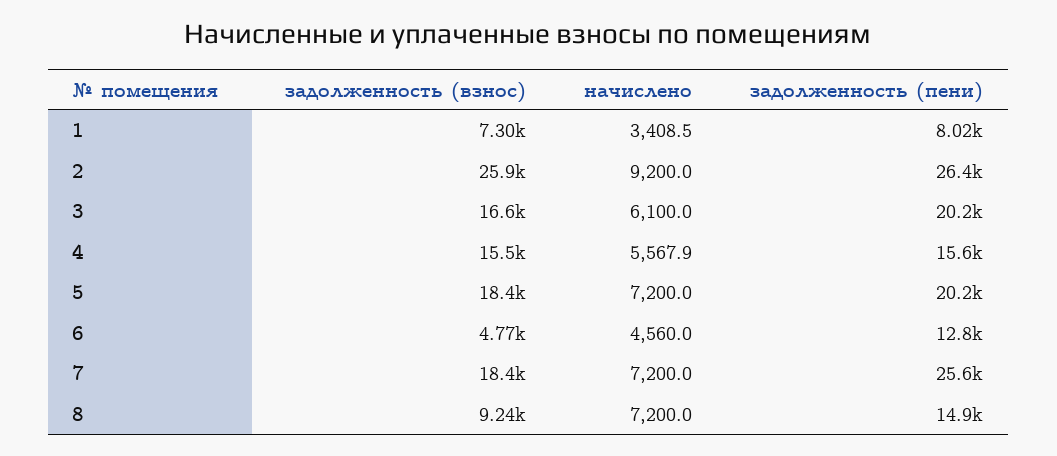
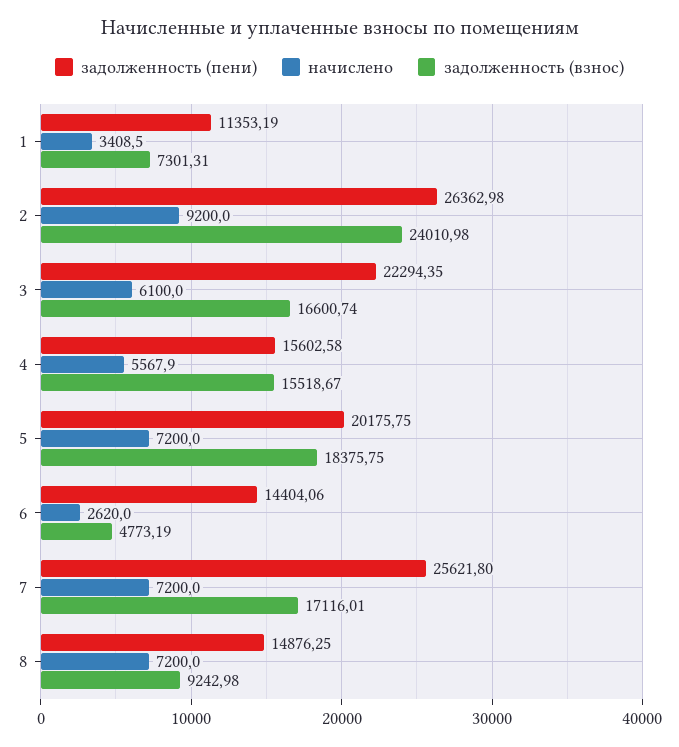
  {
    "задолженность (взнос)": {
      "1": 7301.31,
-     "2": 25900,
+     "2": 24010.98,
      "3": 16600.74,
      "4": 15518.67,
      "5": 18375.75,
      "6": 4773.19,
-     "7": 18400,
+     "7": 17116.01,
      "8": 9242.98
    },
    "начислено": {
      "1": 3408.5,
      "2": 9200,
      "3": 6100,
      "4": 5567.9,
      "5": 7200,
-     "6": 4560,
+     "6": 2620,
      "7": 7200,
      "8": 7200
    },
    "задолженность (пени)": {
-     "1": 8020,
+     "1": 11353.19,
      "2": 26362.98,
-     "3": 20200,
+     "3": 22294.35,
      "4": 15602.58,
      "5": 20175.75,
-     "6": 12800,
+     "6": 14404.06,
      "7": 25621.8,
      "8": 14876.25
    }
  }

